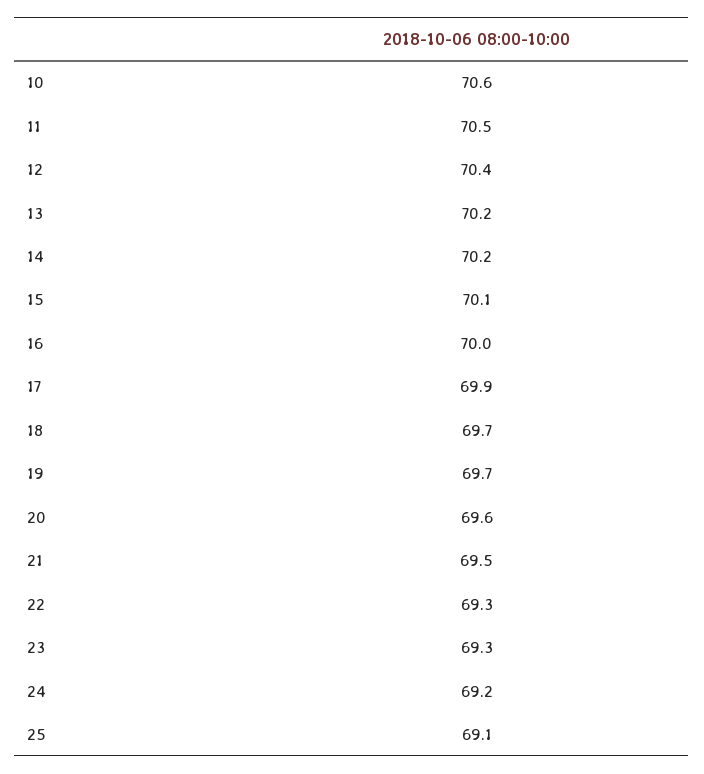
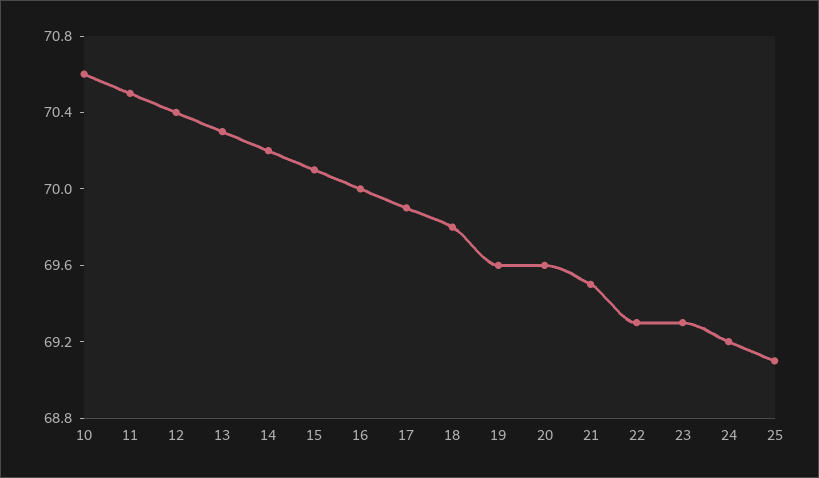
  {
    "10": 70.6,
    "11": 70.5,
    "12": 70.4,
-   "13": 70.2,
+   "13": 70.3,
    "14": 70.2,
    "15": 70.1,
    "16": 70,
    "17": 69.9,
-   "18": 69.7,
+   "18": 69.8,
-   "19": 69.7,
+   "19": 69.6,
    "20": 69.6,
    "21": 69.5,
    "22": 69.3,
    "23": 69.3,
    "24": 69.2,
    "25": 69.1
  }

